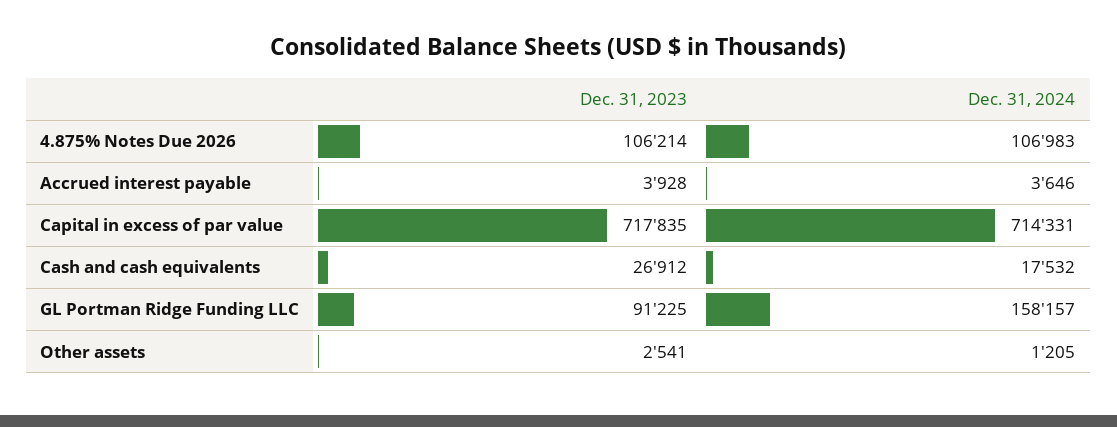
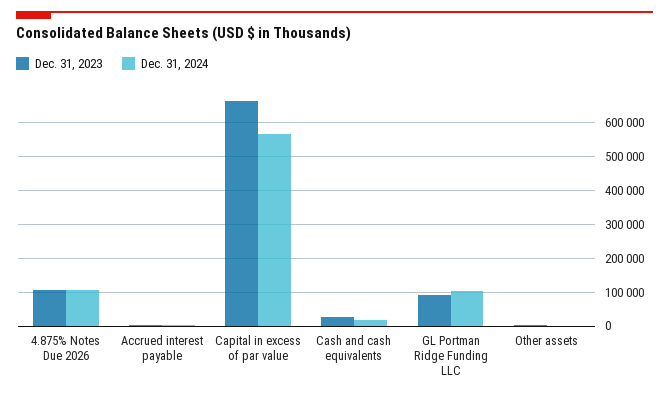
  {
    "Dec. 31, 2023": {
      "4.875% Notes Due 2026": 106214,
      "Accrued interest payable": 3928,
-     "Capital in excess of par value": 717835,
+     "Capital in excess of par value": 660000,
      "Cash and cash equivalents": 26912,
      "GL Portman Ridge Funding LLC": 91225,
      "Other assets": 2541
    },
    "Dec. 31, 2024": {
      "4.875% Notes Due 2026": 106983,
      "Accrued interest payable": 3646,
-     "Capital in excess of par value": 714331,
+     "Capital in excess of par value": 560000,
      "Cash and cash equivalents": 17532,
-     "GL Portman Ridge Funding LLC": 158157,
+     "GL Portman Ridge Funding LLC": 100000,
      "Other assets": 1205
    }
  }

